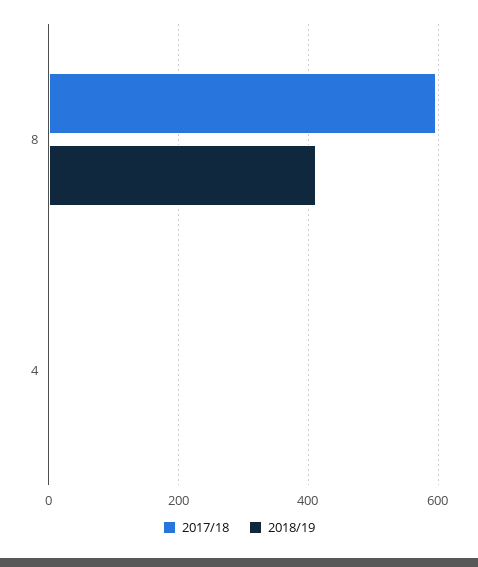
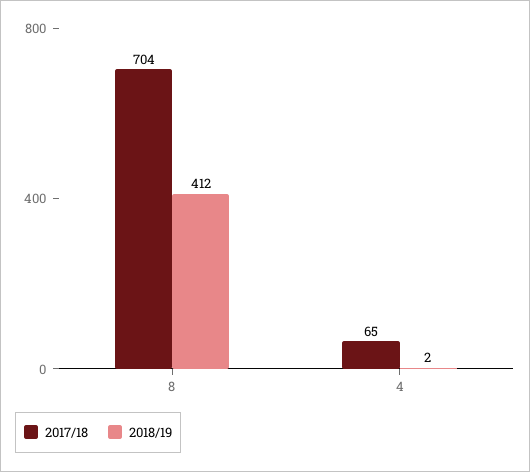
  {
    "2017/18": {
-     "8": 600,
+     "8": 704,
-     "4": 0
+     "4": 65
    },
    "2018/19": {
      "8": 412,
      "4": 2
    }
  }

